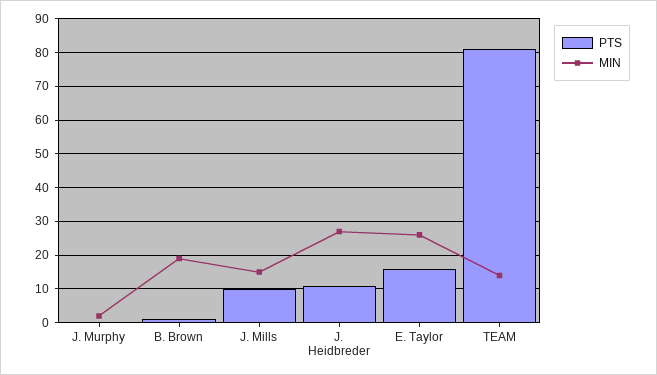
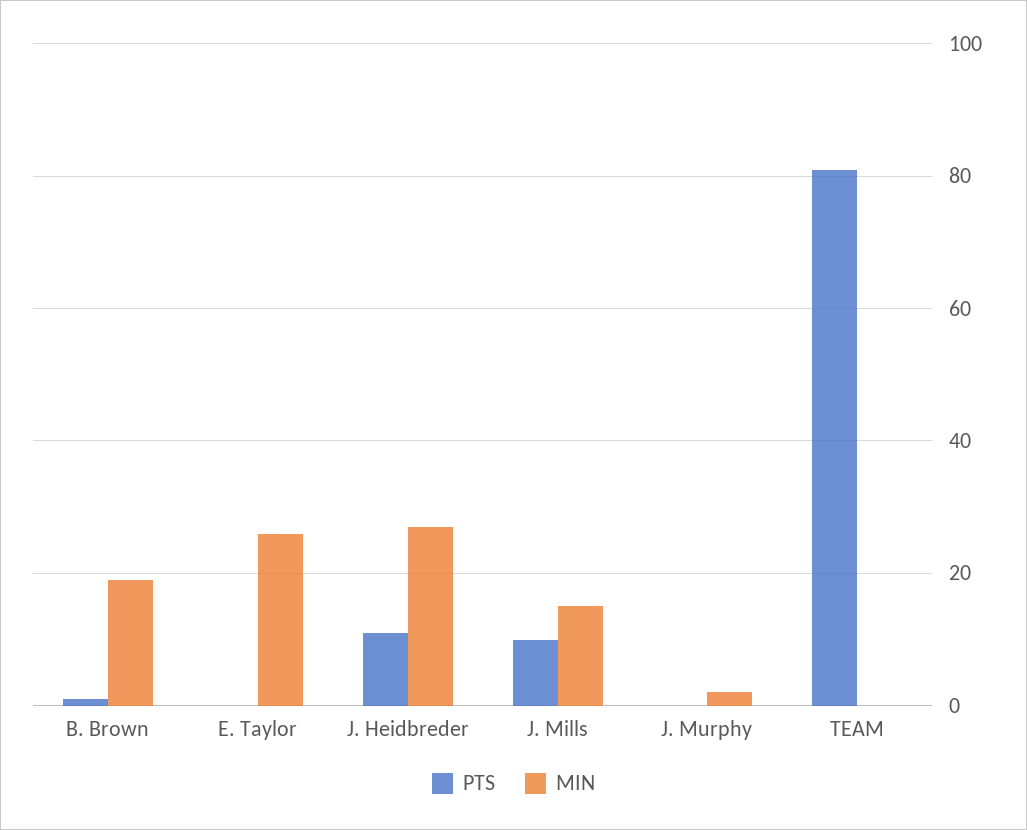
  {
    "PTS": {
      "J. Murphy": 0,
      "B. Brown": 0,
      "J. Mills": 10,
      "J. Heidbreder": 10,
-     "E. Taylor": 15,
+     "E. Taylor": 0,
      "TEAM": 80
    },
    "MIN": {
      "J. Murphy": 0,
      "B. Brown": 20,
      "J. Mills": 15,
      "J. Heidbreder": 25,
      "E. Taylor": 25,
-     "TEAM": 15
+     "TEAM": 0
    }
  }

